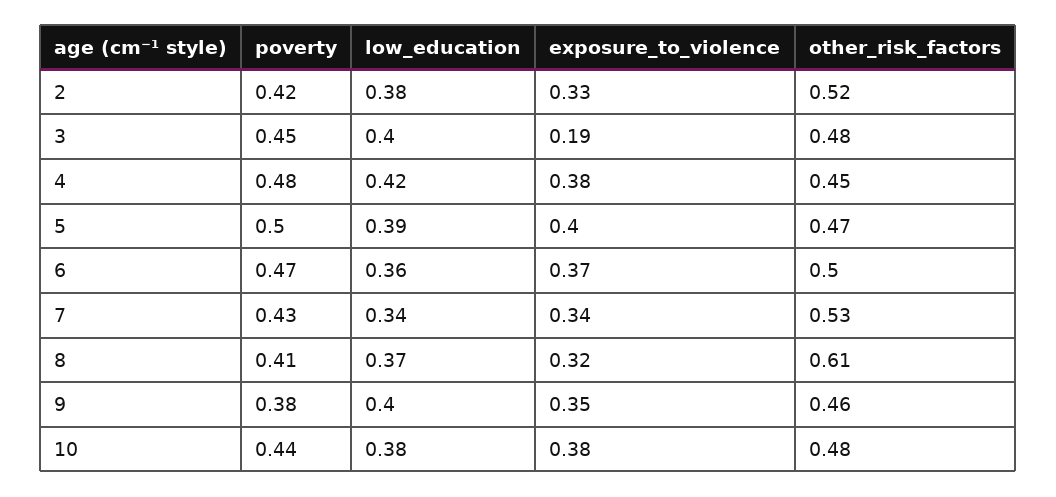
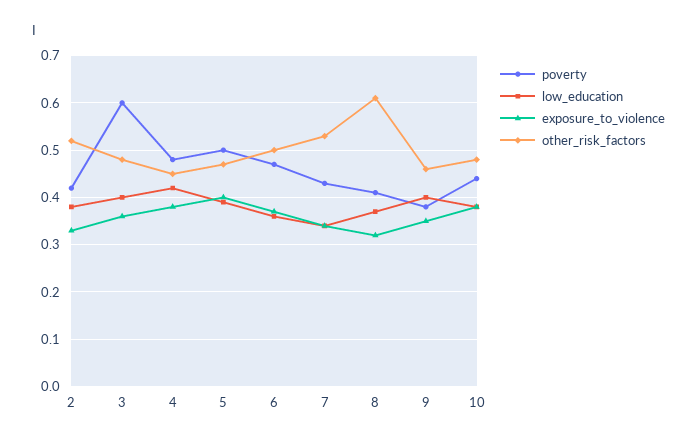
  {
    "poverty": {
      "2": 0.42,
-     "3": 0.45,
+     "3": 0.6,
      "4": 0.48,
      "5": 0.5,
      "6": 0.47,
      "7": 0.43,
      "8": 0.41,
      "9": 0.38,
      "10": 0.44
    },
    "low_education": {
      "2": 0.38,
      "3": 0.4,
      "4": 0.42,
      "5": 0.39,
      "6": 0.36,
      "7": 0.34,
      "8": 0.37,
      "9": 0.4,
      "10": 0.38
    },
    "exposure_to_violence": {
      "2": 0.33,
-     "3": 0.19,
+     "3": 0.35,
      "4": 0.38,
      "5": 0.4,
      "6": 0.37,
      "7": 0.34,
      "8": 0.32,
      "9": 0.35,
      "10": 0.38
    },
    "other_risk_factors": {
      "2": 0.52,
      "3": 0.48,
      "4": 0.45,
      "5": 0.47,
      "6": 0.5,
      "7": 0.53,
      "8": 0.61,
      "9": 0.46,
      "10": 0.48
    }
  }

